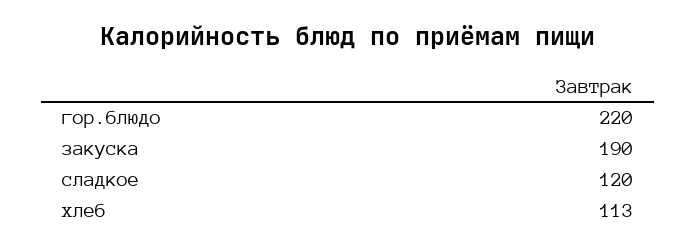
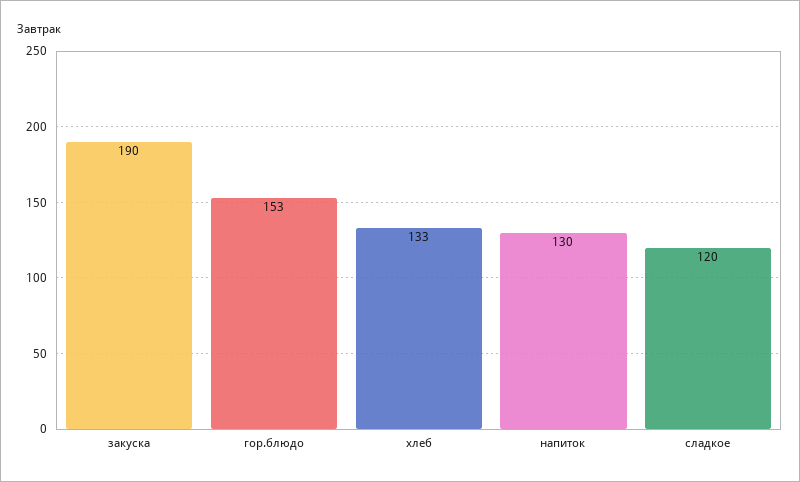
  {
-   "гор.блюдо": 220,
+   "гор.блюдо": 153,
    "закуска": 190,
    "сладкое": 120,
-   "хлеб": 113
+   "хлеб": 133,
+   "напиток": 130
  }

